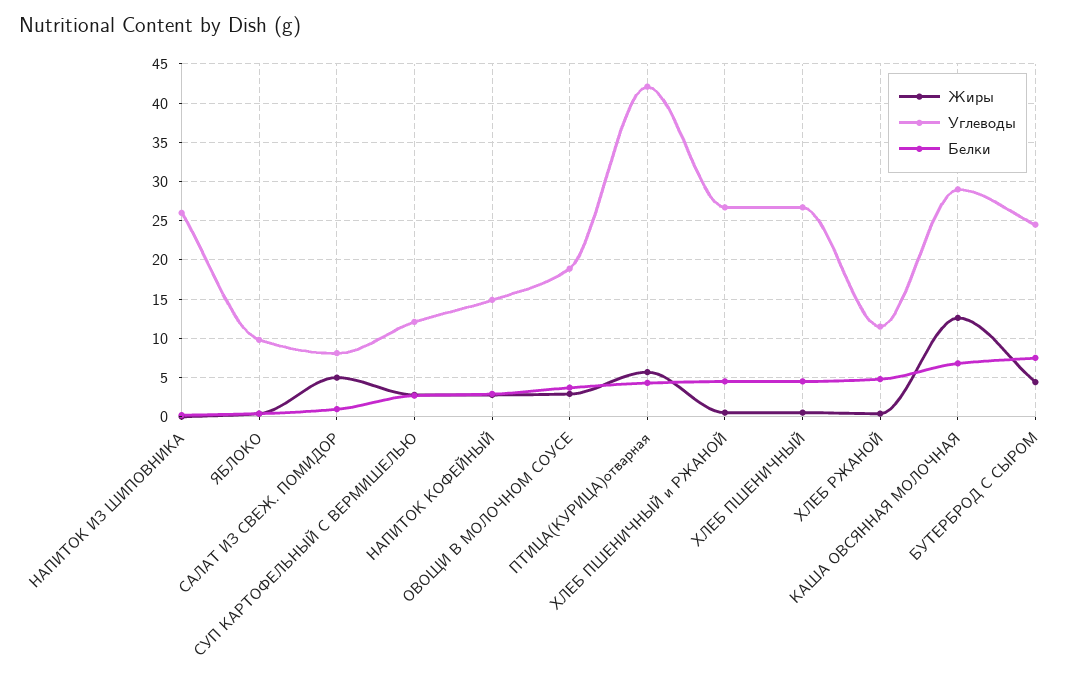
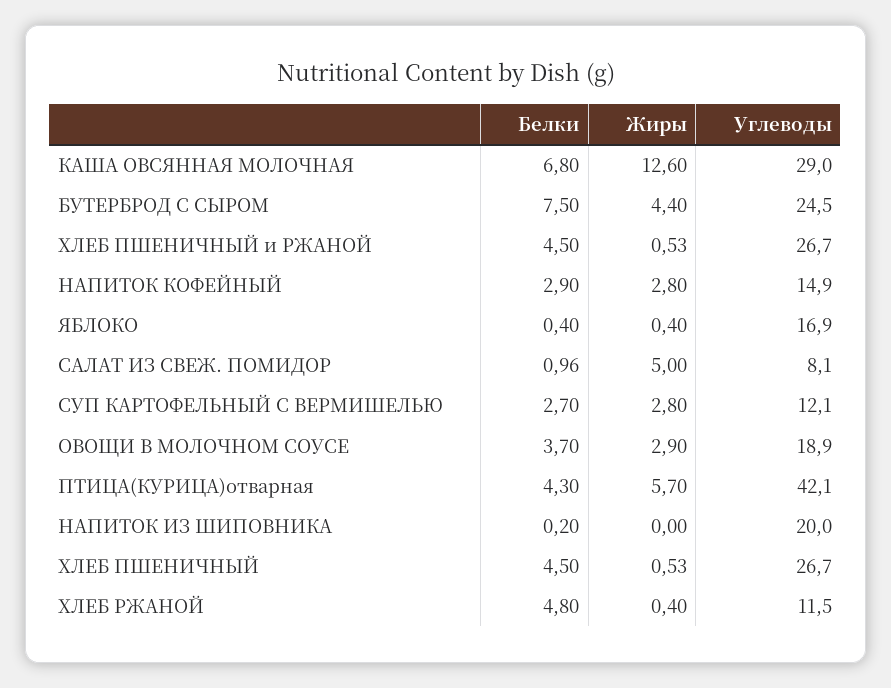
  {
    "Жиры": {
      "НАПИТОК ИЗ ШИПОВНИКА": 0,
      "ЯБЛОКО": 0.4,
      "САЛАТ ИЗ СВЕЖ. ПОМИДОР": 5,
      "СУП КАРТОФЕЛЬНЫЙ С ВЕРМИШЕЛЬЮ": 2.8,
      "НАПИТОК КОФЕЙНЫЙ": 2.8,
      "ОВОЩИ В МОЛОЧНОМ СОУСЕ": 2.9,
      "ПТИЦА(КУРИЦА)отварная": 5.7,
      "ХЛЕБ ПШЕНИЧНЫЙ и РЖАНОЙ": 0.53,
      "ХЛЕБ ПШЕНИЧНЫЙ": 0.53,
      "ХЛЕБ РЖАНОЙ": 0.4,
      "КАША ОВСЯННАЯ МОЛОЧНАЯ": 12.6,
      "БУТЕРБРОД С СЫРОМ": 4.4
    },
    "Углеводы": {
-     "НАПИТОК ИЗ ШИПОВНИКА": 26,
+     "НАПИТОК ИЗ ШИПОВНИКА": 20,
-     "ЯБЛОКО": 10,
+     "ЯБЛОКО": 16.9,
      "САЛАТ ИЗ СВЕЖ. ПОМИДОР": 8.1,
      "СУП КАРТОФЕЛЬНЫЙ С ВЕРМИШЕЛЬЮ": 12.1,
      "НАПИТОК КОФЕЙНЫЙ": 14.9,
      "ОВОЩИ В МОЛОЧНОМ СОУСЕ": 18.9,
      "ПТИЦА(КУРИЦА)отварная": 42.1,
      "ХЛЕБ ПШЕНИЧНЫЙ и РЖАНОЙ": 26.7,
      "ХЛЕБ ПШЕНИЧНЫЙ": 26.7,
      "ХЛЕБ РЖАНОЙ": 11.5,
      "КАША ОВСЯННАЯ МОЛОЧНАЯ": 29,
      "БУТЕРБРОД С СЫРОМ": 24.5
    },
    "Белки": {
      "НАПИТОК ИЗ ШИПОВНИКА": 0.2,
      "ЯБЛОКО": 0.4,
      "САЛАТ ИЗ СВЕЖ. ПОМИДОР": 0.96,
      "СУП КАРТОФЕЛЬНЫЙ С ВЕРМИШЕЛЬЮ": 2.7,
      "НАПИТОК КОФЕЙНЫЙ": 2.9,
      "ОВОЩИ В МОЛОЧНОМ СОУСЕ": 3.7,
      "ПТИЦА(КУРИЦА)отварная": 4.3,
      "ХЛЕБ ПШЕНИЧНЫЙ и РЖАНОЙ": 4.5,
      "ХЛЕБ ПШЕНИЧНЫЙ": 4.5,
      "ХЛЕБ РЖАНОЙ": 4.8,
      "КАША ОВСЯННАЯ МОЛОЧНАЯ": 6.8,
      "БУТЕРБРОД С СЫРОМ": 7.5
    }
  }

